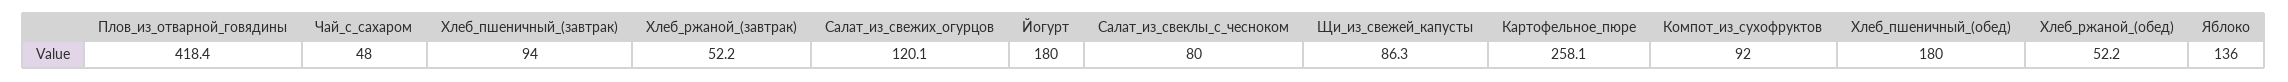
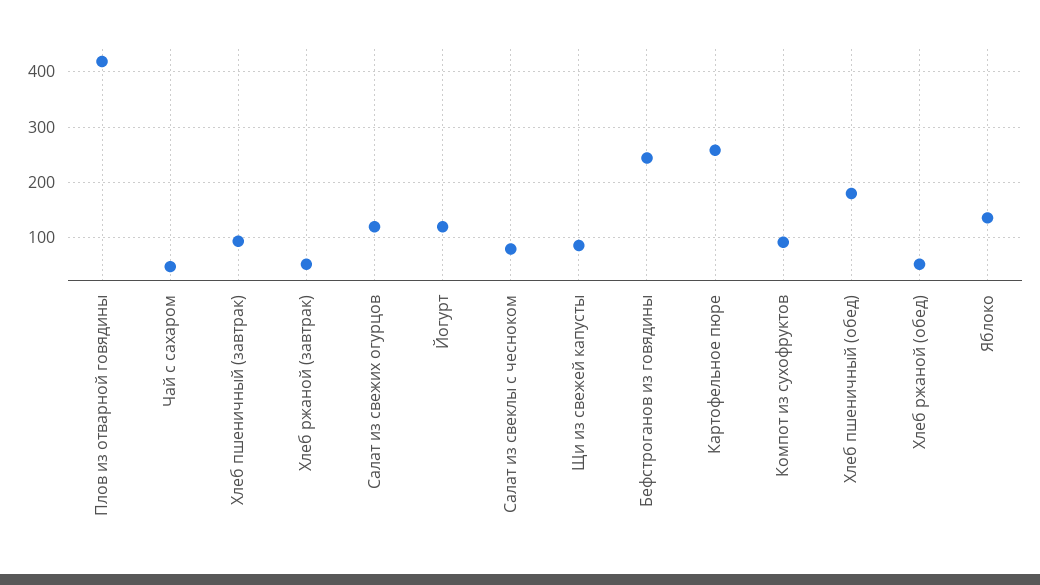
  {
    "Плов_из_отварной_говядины": 418.4,
    "Чай_с_сахаром": 48,
    "Хлеб_пшеничный_(завтрак)": 94,
    "Хлеб_ржаной_(завтрак)": 52.2,
    "Салат_из_свежих_огурцов": 120.1,
-   "Йогурт": 180,
+   "Йогурт": 120,
    "Салат_из_свеклы_с_чесноком": 80,
    "Щи_из_свежей_капусты": 86.3,
    "Картофельное_пюре": 258.1,
    "Компот_из_сухофруктов": 92,
    "Хлеб_пшеничный_(обед)": 180,
    "Хлеб_ржаной_(обед)": 52.2,
-   "Яблоко": 136
+   "Яблоко": 136,
+   "Бефстроганов из говядины": 240
  }

